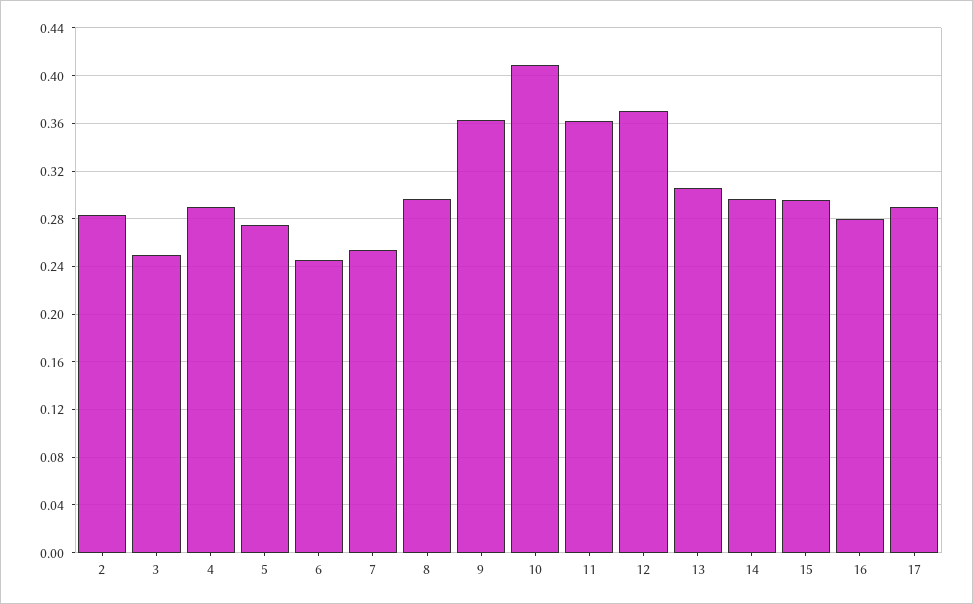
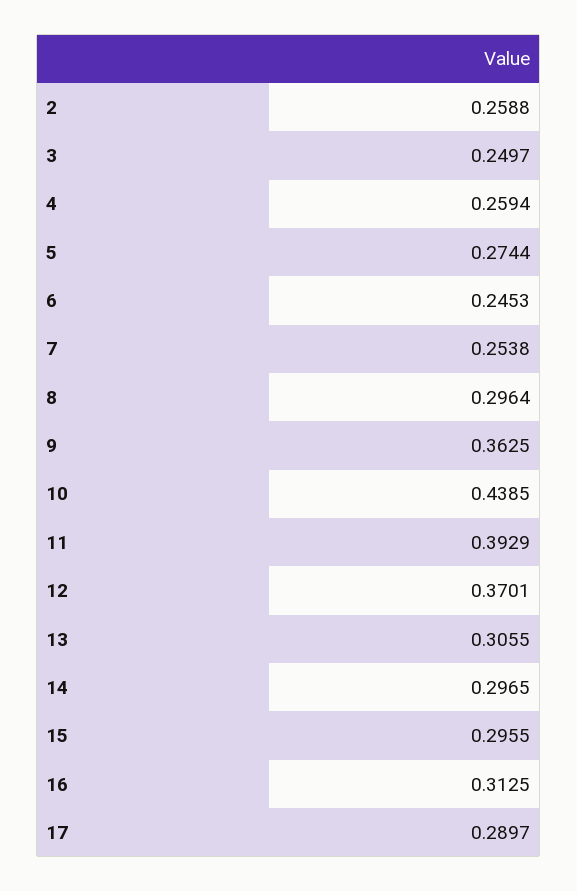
  {
-   "2": 0.28,
+   "2": 0.2588,
    "3": 0.2497,
-   "4": 0.29,
+   "4": 0.2594,
    "5": 0.2744,
    "6": 0.2453,
    "7": 0.2538,
    "8": 0.2964,
    "9": 0.3625,
-   "10": 0.41,
+   "10": 0.4385,
-   "11": 0.36,
+   "11": 0.3929,
    "12": 0.3701,
    "13": 0.3055,
    "14": 0.2965,
    "15": 0.2955,
-   "16": 0.28,
+   "16": 0.3125,
    "17": 0.2897
  }

